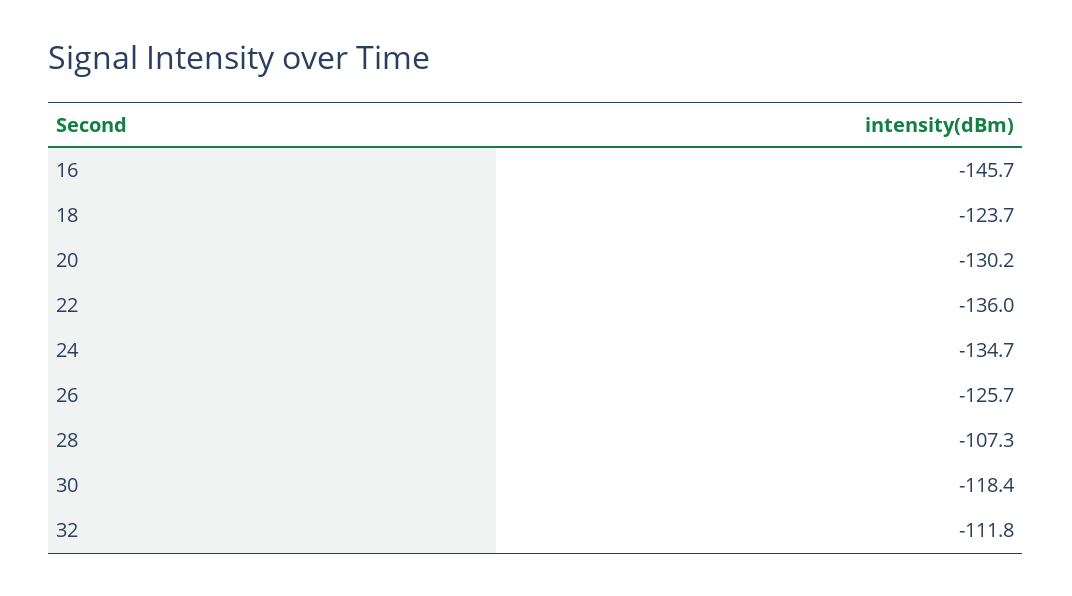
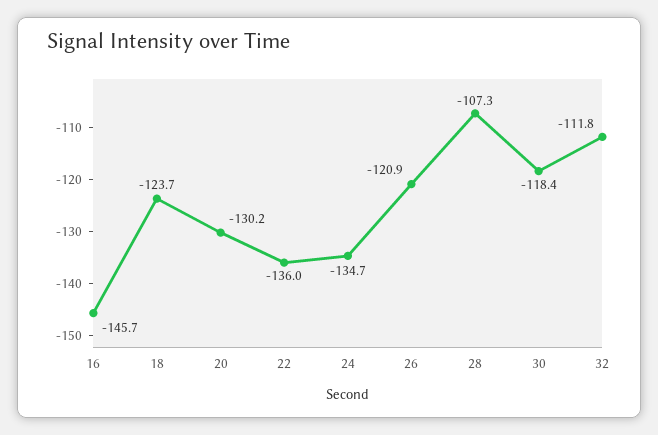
  {
    "16": -145.7,
    "18": -123.7,
    "20": -130.2,
    "22": -136,
    "24": -134.7,
-   "26": -125.7,
+   "26": -120.9,
    "28": -107.3,
    "30": -118.4,
    "32": -111.8
  }

